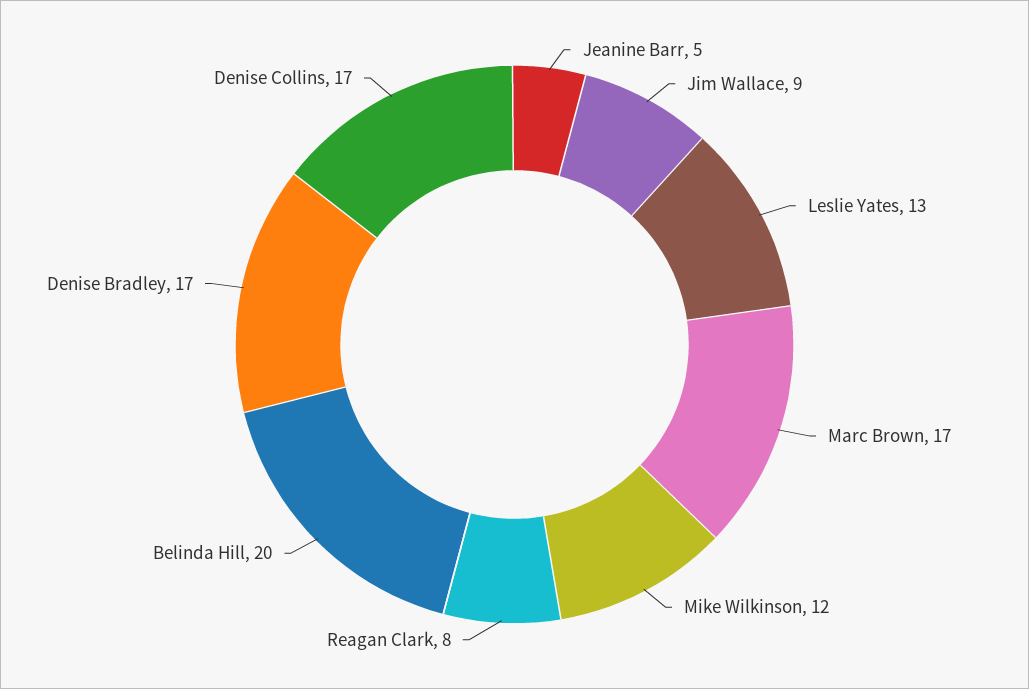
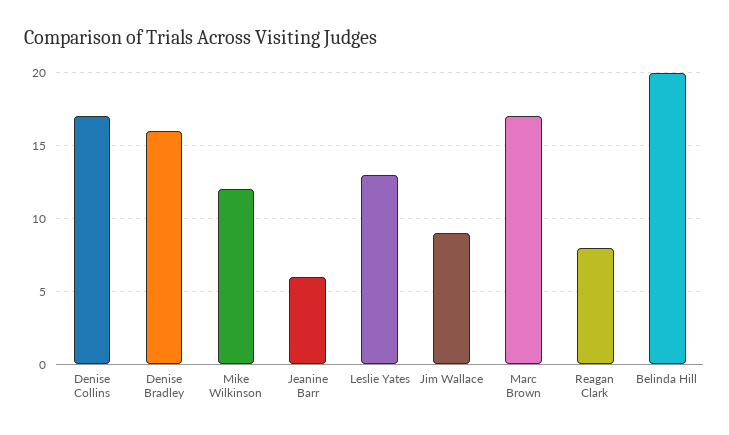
  {
-   "Jeanine Barr": 5,
+   "Jeanine Barr": 6,
    "Jim Wallace": 9,
    "Leslie Yates": 13,
    "Marc Brown": 17,
    "Mike Wilkinson": 12,
    "Reagan Clark": 8,
    "Belinda Hill": 20,
-   "Denise Bradley": 17,
+   "Denise Bradley": 16,
    "Denise Collins": 17
  }

